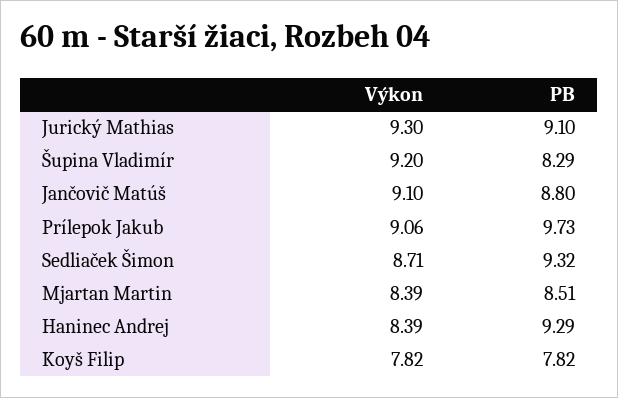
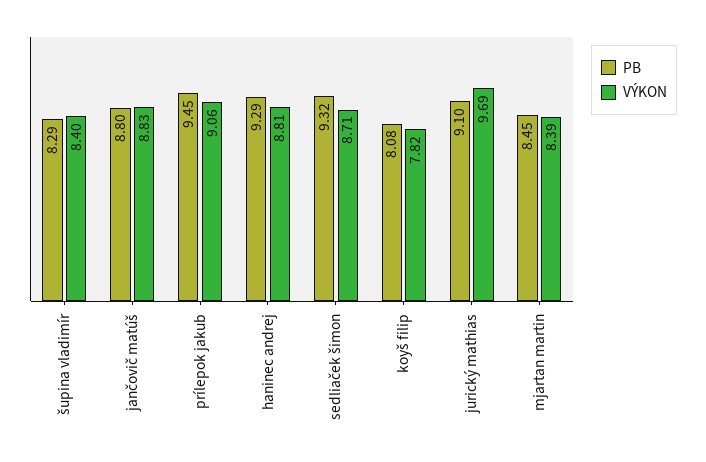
  {
    "Výkon": {
-     "Jurický Mathias": 9.3,
+     "Jurický Mathias": 9.69,
-     "Šupina Vladimír": 9.2,
+     "Šupina Vladimír": 8.4,
-     "Jančovič Matúš": 9.1,
+     "Jančovič Matúš": 8.83,
      "Prílepok Jakub": 9.06,
      "Sedliaček Šimon": 8.71,
      "Mjartan Martin": 8.39,
-     "Haninec Andrej": 8.39,
+     "Haninec Andrej": 8.81,
      "Koyš Filip": 7.82
    },
    "PB": {
      "Jurický Mathias": 9.1,
      "Šupina Vladimír": 8.29,
      "Jančovič Matúš": 8.8,
-     "Prílepok Jakub": 9.73,
+     "Prílepok Jakub": 9.45,
      "Sedliaček Šimon": 9.32,
-     "Mjartan Martin": 8.51,
+     "Mjartan Martin": 8.45,
      "Haninec Andrej": 9.29,
-     "Koyš Filip": 7.82
+     "Koyš Filip": 8.08
    }
  }

